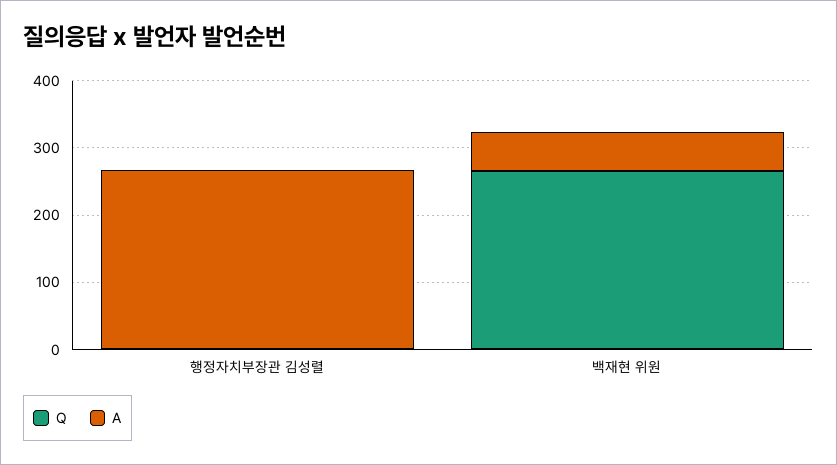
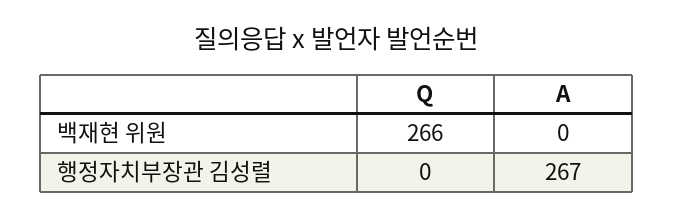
  {
    "Q": {
      "행정자치부장관 김성렬": 0,
      "백재현 위원": 266
    },
    "A": {
      "행정자치부장관 김성렬": 267,
-     "백재현 위원": 60
+     "백재현 위원": 0
    }
  }

